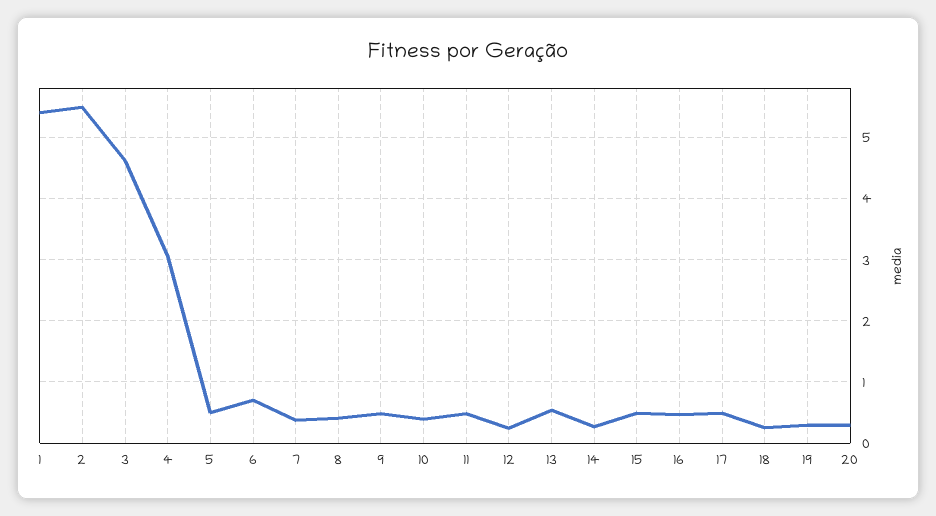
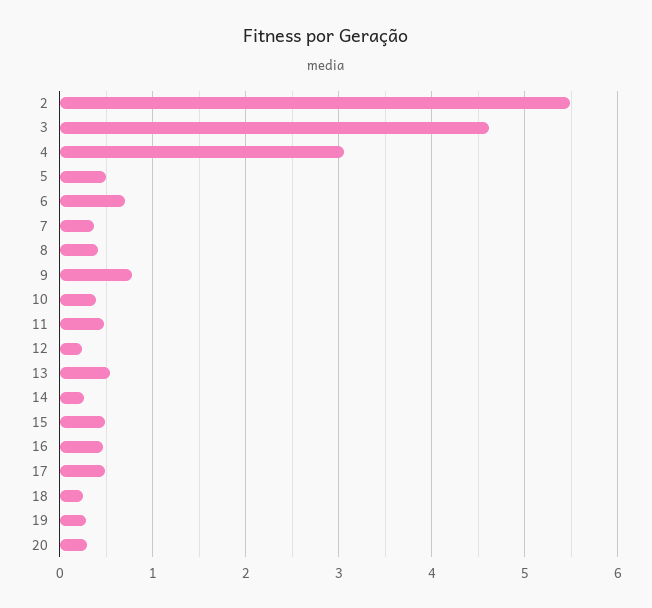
  {
-   "1": 5.4,
    "2": 5.5,
    "3": 4.6,
    "4": 3.1,
    "5": 0.5,
    "6": 0.7,
    "7": 0.4,
    "8": 0.4,
-   "9": 0.5,
+   "9": 0.8,
    "10": 0.4,
    "11": 0.5,
    "12": 0.2,
    "13": 0.5,
    "14": 0.3,
    "15": 0.5,
    "16": 0.5,
    "17": 0.5,
    "18": 0.3,
    "19": 0.3,
    "20": 0.3
  }

